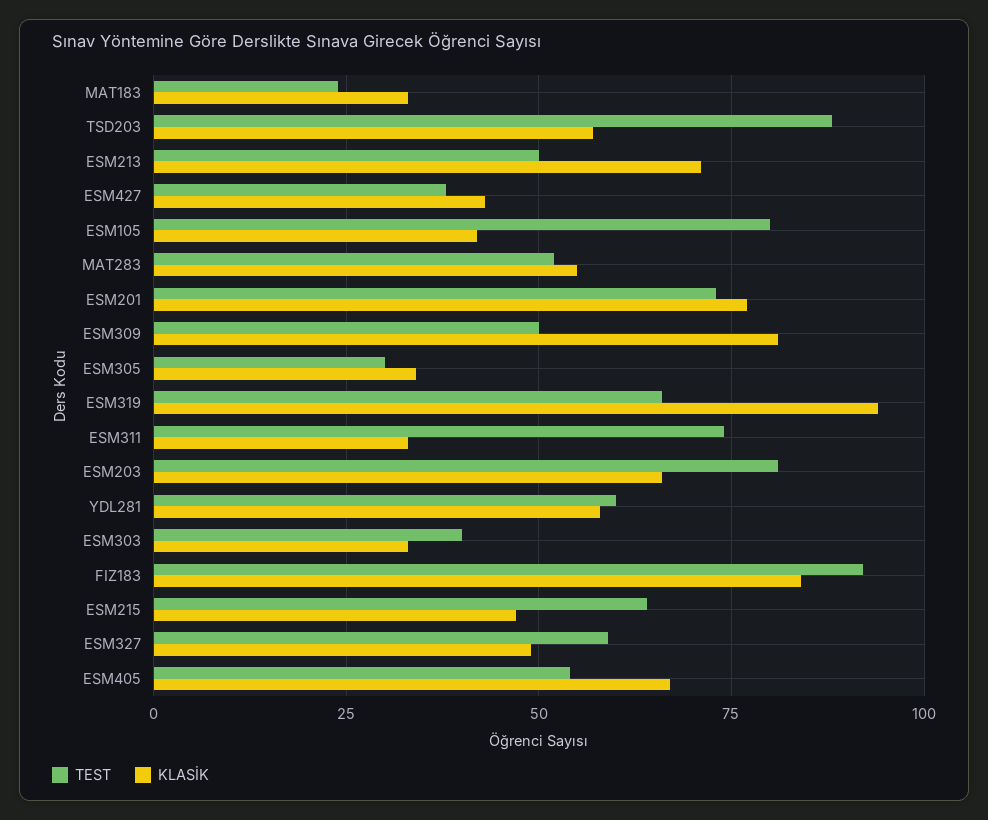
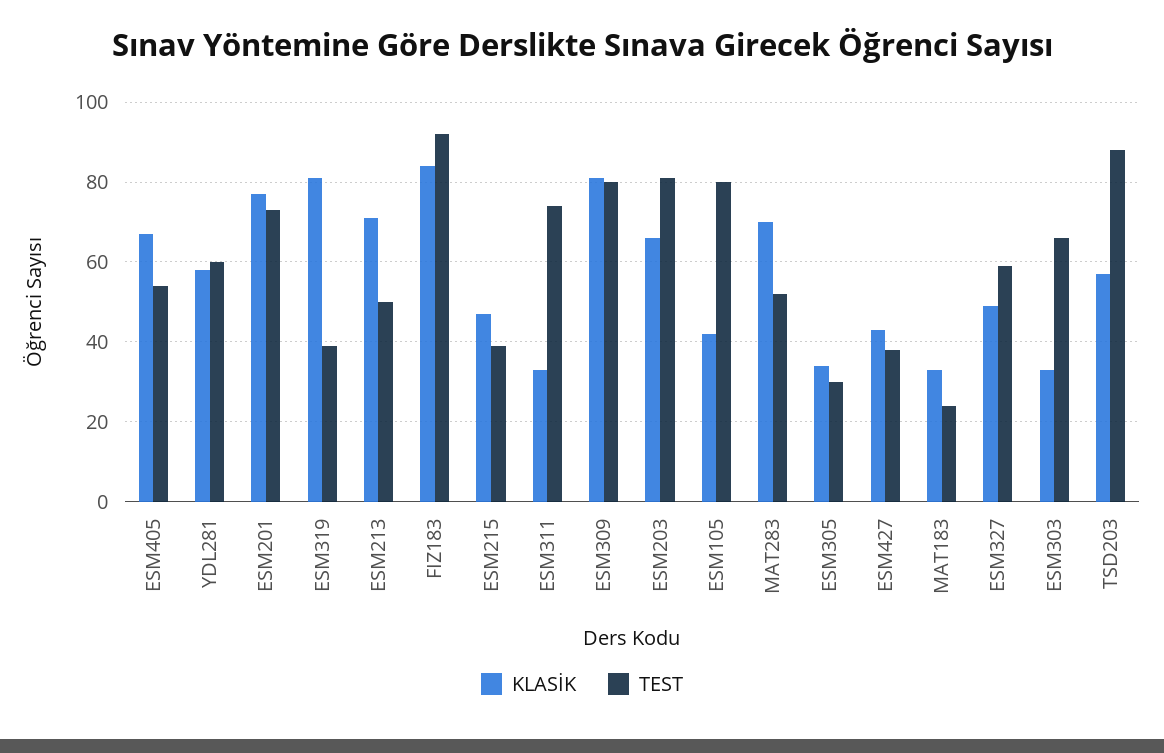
  {
    "TEST": {
      "MAT183": 25,
      "TSD203": 90,
      "ESM213": 50,
      "ESM427": 40,
      "ESM105": 80,
      "MAT283": 50,
      "ESM201": 75,
-     "ESM309": 50,
+     "ESM309": 80,
      "ESM305": 30,
-     "ESM319": 65,
+     "ESM319": 40,
      "ESM311": 75,
      "ESM203": 80,
      "YDL281": 60,
-     "ESM303": 40,
+     "ESM303": 65,
      "FIZ183": 90,
-     "ESM215": 65,
+     "ESM215": 40,
      "ESM327": 60,
      "ESM405": 55
    },
    "KLASİK": {
      "MAT183": 35,
      "TSD203": 55,
      "ESM213": 70,
      "ESM427": 45,
      "ESM105": 40,
-     "MAT283": 55,
+     "MAT283": 70,
      "ESM201": 75,
      "ESM309": 80,
      "ESM305": 35,
-     "ESM319": 95,
+     "ESM319": 80,
      "ESM311": 35,
      "ESM203": 65,
      "YDL281": 60,
      "ESM303": 35,
      "FIZ183": 85,
      "ESM215": 45,
      "ESM327": 50,
      "ESM405": 65
    }
  }

